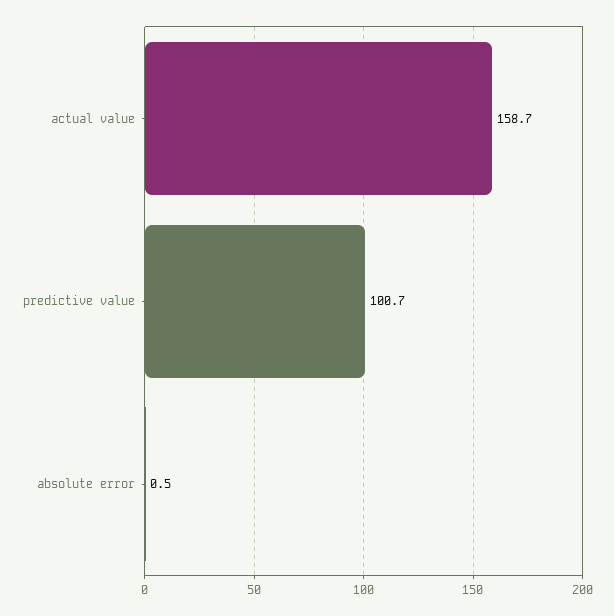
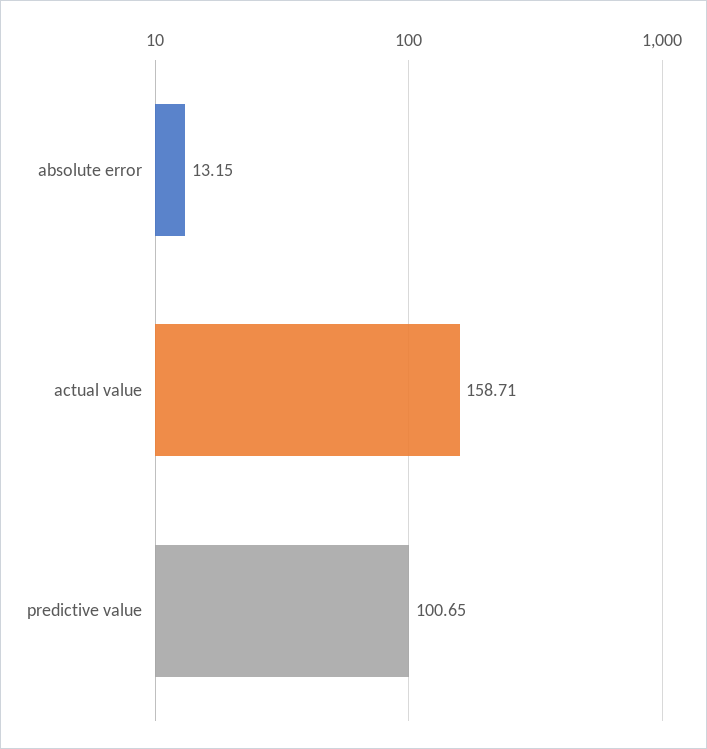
  {
    "actual value": 158.71,
    "predictive value": 100.65,
-   "absolute error": 0.5
+   "absolute error": 13.15
  }

